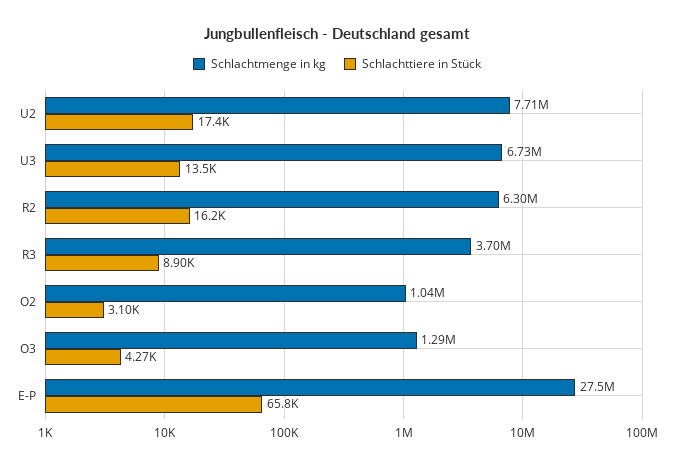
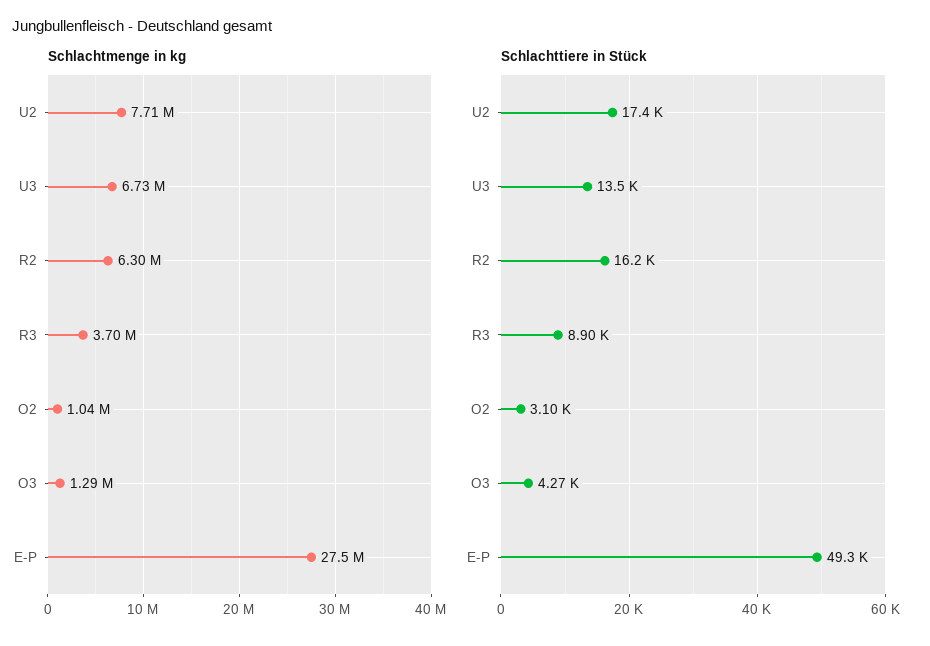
  {
    "Schlachtmenge in kg": {
      "U2": 7710000,
      "U3": 6730000,
      "R2": 6300000,
      "R3": 3700000,
      "O2": 1040000,
      "O3": 1290000,
      "E-P": 27500000
    },
    "Schlachttiere in Stück": {
      "U2": 17400,
      "U3": 13500,
      "R2": 16200,
      "R3": 8900,
      "O2": 3100,
      "O3": 4270,
-     "E-P": 65800
+     "E-P": 49300
    }
  }

